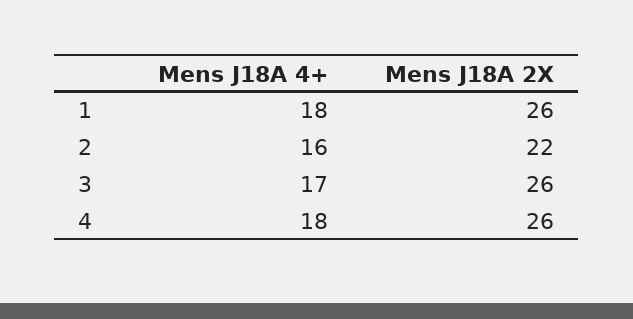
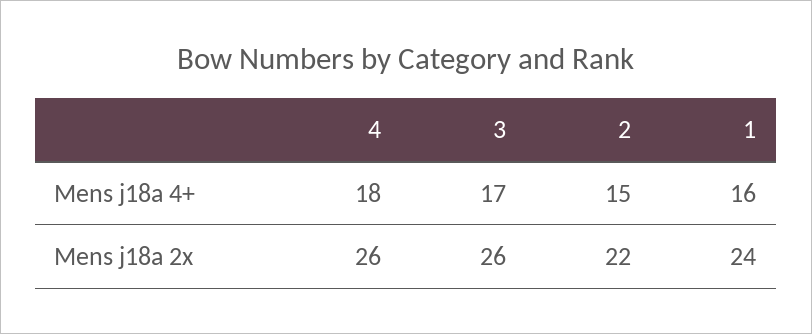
  {
    "Mens J18A 4+": {
-     "1": 18,
+     "1": 16,
-     "2": 16,
+     "2": 15,
      "3": 17,
      "4": 18
    },
    "Mens J18A 2X": {
-     "1": 26,
+     "1": 24,
      "2": 22,
      "3": 26,
      "4": 26
    }
  }

